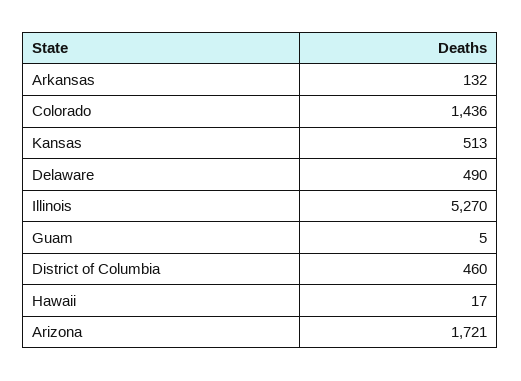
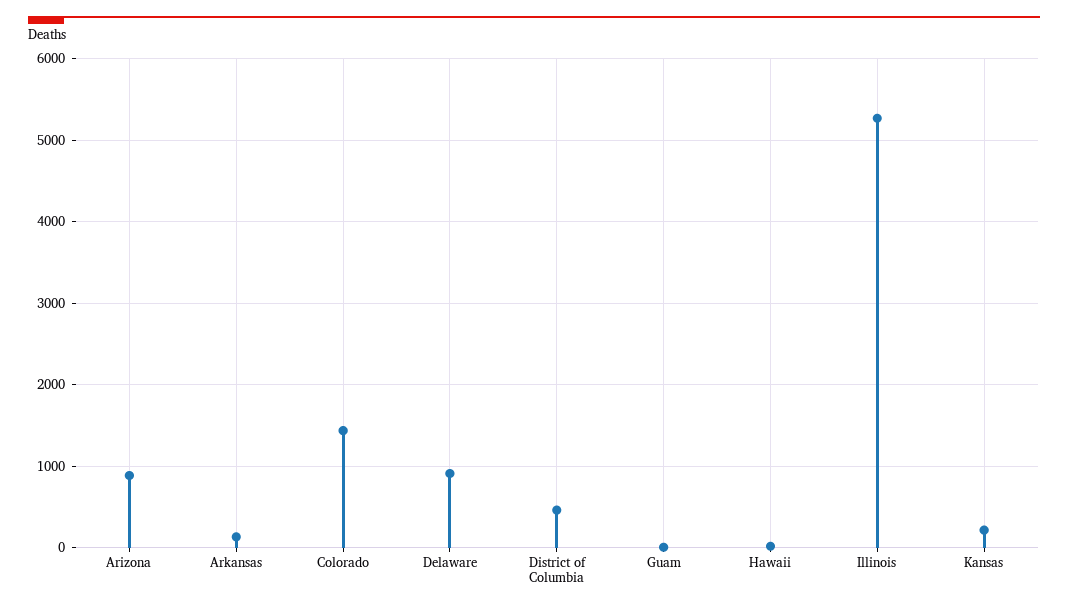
  {
    "Arkansas": 132,
    "Colorado": 1436,
-   "Kansas": 513,
+   "Kansas": 200,
-   "Delaware": 490,
+   "Delaware": 900,
    "Illinois": 5270,
    "Guam": 5,
    "District of Columbia": 460,
    "Hawaii": 17,
-   "Arizona": 1721
+   "Arizona": 900
  }

